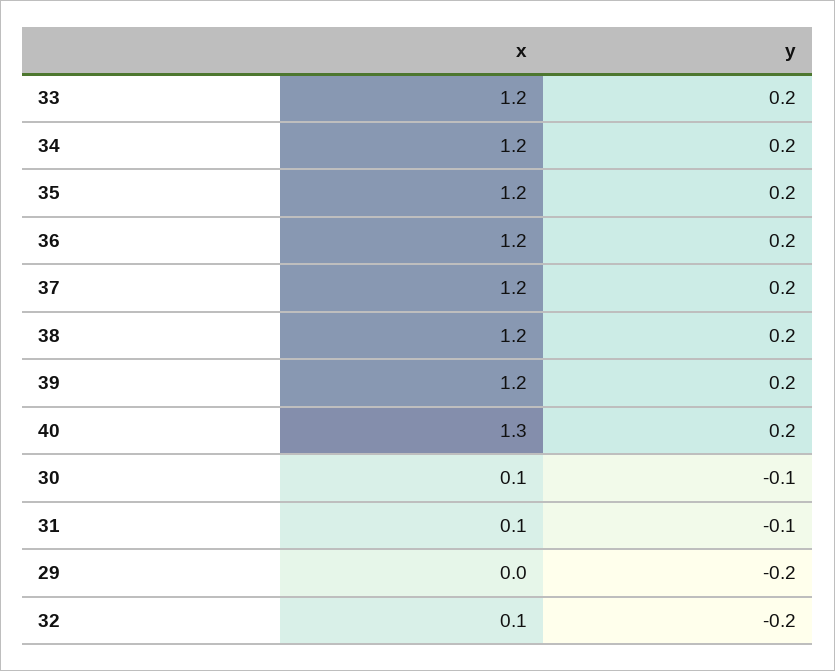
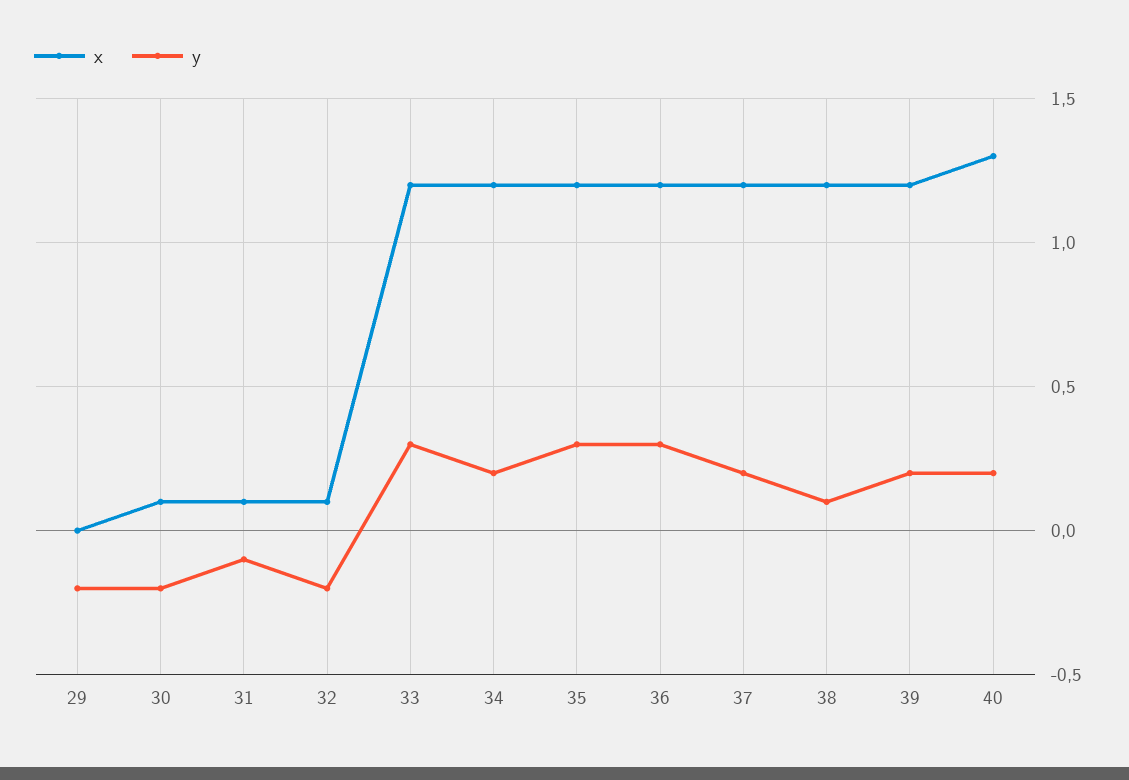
  {
    "x": {
      "33": 1.2,
      "34": 1.2,
      "35": 1.2,
      "36": 1.2,
      "37": 1.2,
      "38": 1.2,
      "39": 1.2,
      "40": 1.3,
      "30": 0.1,
      "31": 0.1,
      "29": 0,
      "32": 0.1
    },
    "y": {
-     "33": 0.2,
+     "33": 0.3,
      "34": 0.2,
-     "35": 0.2,
+     "35": 0.3,
-     "36": 0.2,
+     "36": 0.3,
      "37": 0.2,
-     "38": 0.2,
+     "38": 0.1,
      "39": 0.2,
      "40": 0.2,
-     "30": -0.1,
+     "30": -0.2,
      "31": -0.1,
      "29": -0.2,
      "32": -0.2
    }
  }

